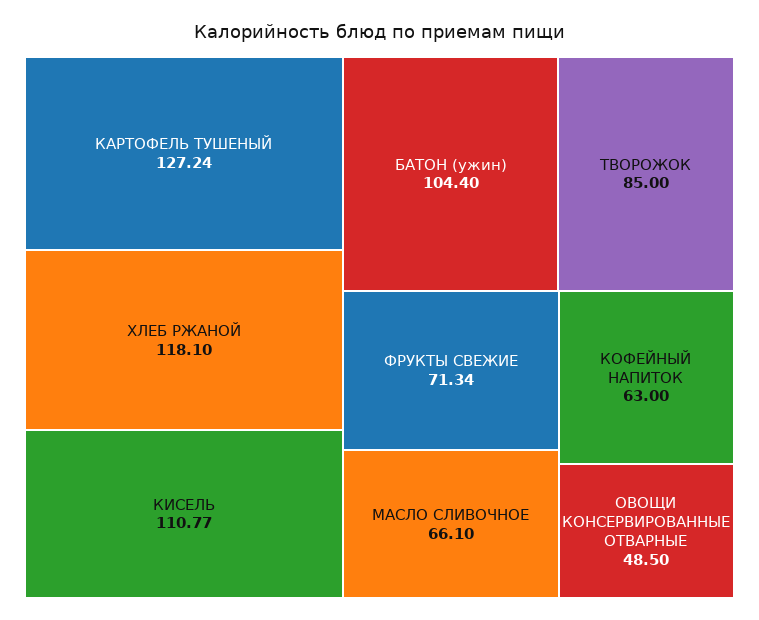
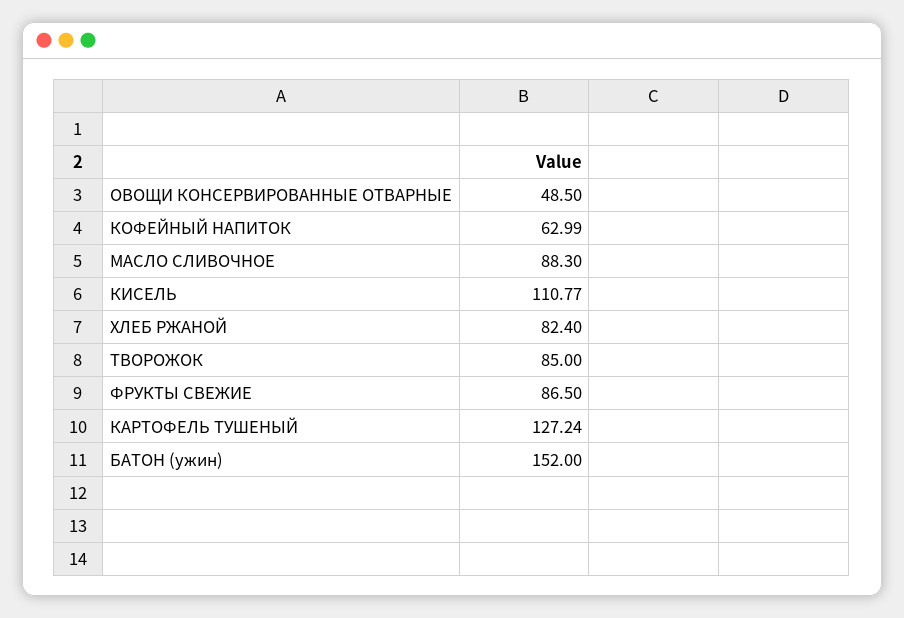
  {
    "КАРТОФЕЛЬ ТУШЕНЫЙ": 127.24,
-   "ХЛЕБ РЖАНОЙ": 118.1,
+   "ХЛЕБ РЖАНОЙ": 82.4,
    "КИСЕЛЬ": 110.77,
-   "БАТОН (ужин)": 104.4,
+   "БАТОН (ужин)": 152,
    "ТВОРОЖОК": 85,
-   "ФРУКТЫ СВЕЖИЕ": 71.34,
+   "ФРУКТЫ СВЕЖИЕ": 86.5,
-   "МАСЛО СЛИВОЧНОЕ": 66.1,
+   "МАСЛО СЛИВОЧНОЕ": 88.3,
-   "КОФЕЙНЫЙ НАПИТОК": 63,
+   "КОФЕЙНЫЙ НАПИТОК": 62.99,
    "ОВОЩИ КОНСЕРВИРОВАННЫЕ ОТВАРНЫЕ": 48.5
  }

